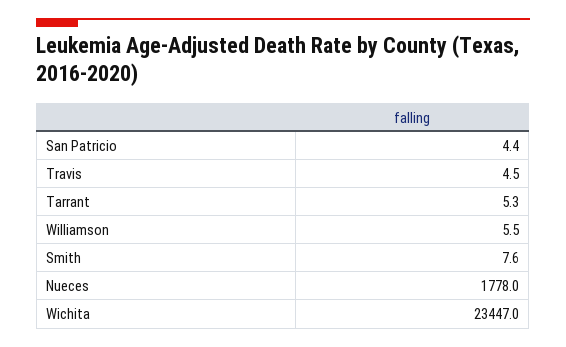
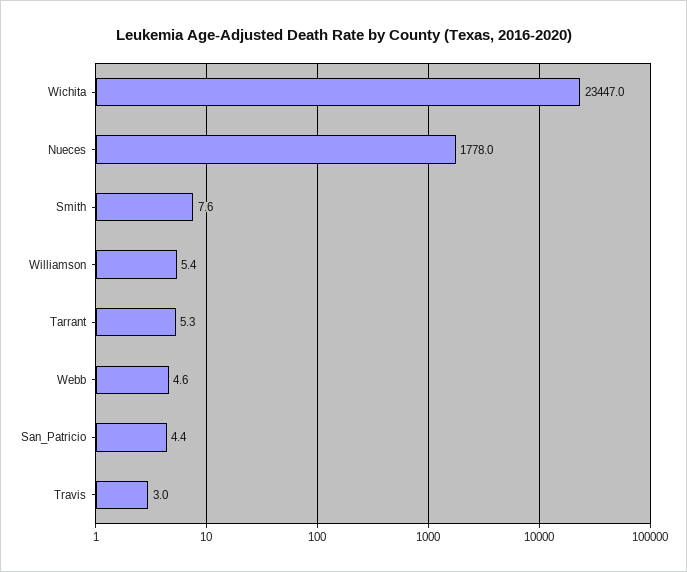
  {
    "San Patricio": 4.4,
-   "Travis": 4.5,
+   "Travis": 3,
    "Tarrant": 5.3,
-   "Williamson": 5.5,
+   "Williamson": 5.4,
    "Smith": 7.6,
    "Nueces": 1778,
-   "Wichita": 23447
+   "Wichita": 23447,
+   "Webb": 4.6
  }

